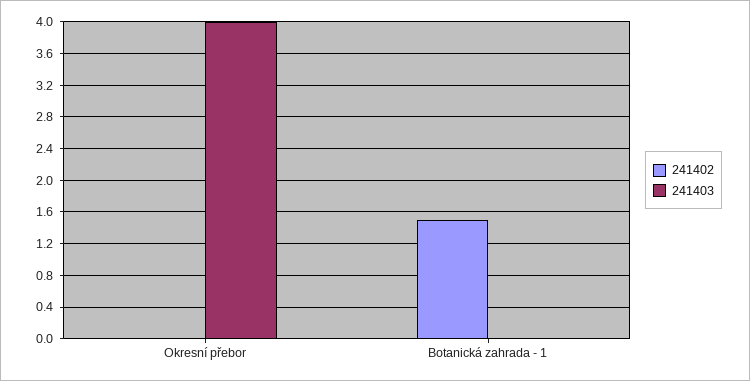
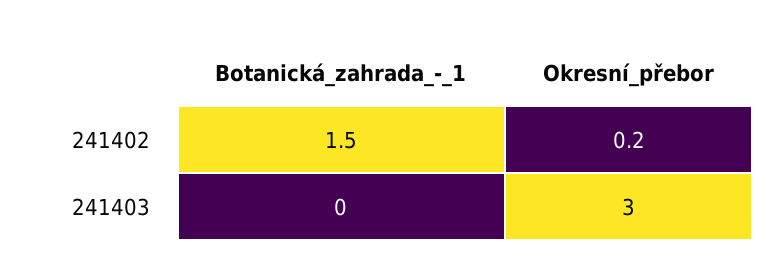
  {
    "241402": {
-     "Okresní přebor": 0,
+     "Okresní přebor": 0.2,
      "Botanická zahrada - 1": 1.5
    },
    "241403": {
-     "Okresní přebor": 4,
+     "Okresní přebor": 3,
      "Botanická zahrada - 1": 0
    }
  }

